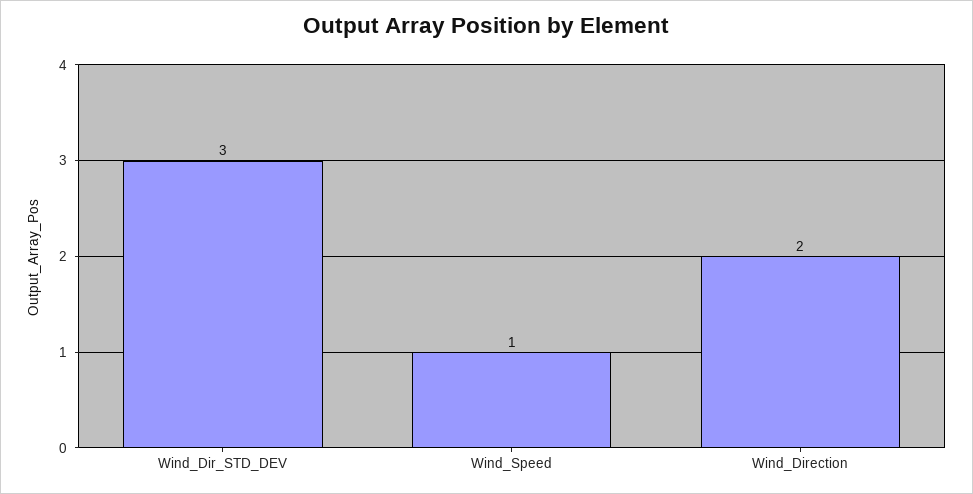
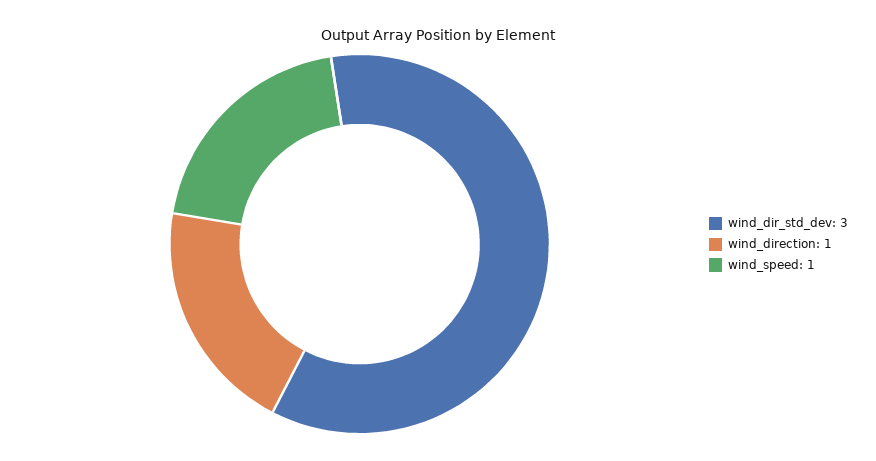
  {
    "Wind_Dir_STD_DEV": 3,
    "Wind_Speed": 1,
-   "Wind_Direction": 2
+   "Wind_Direction": 1
  }

